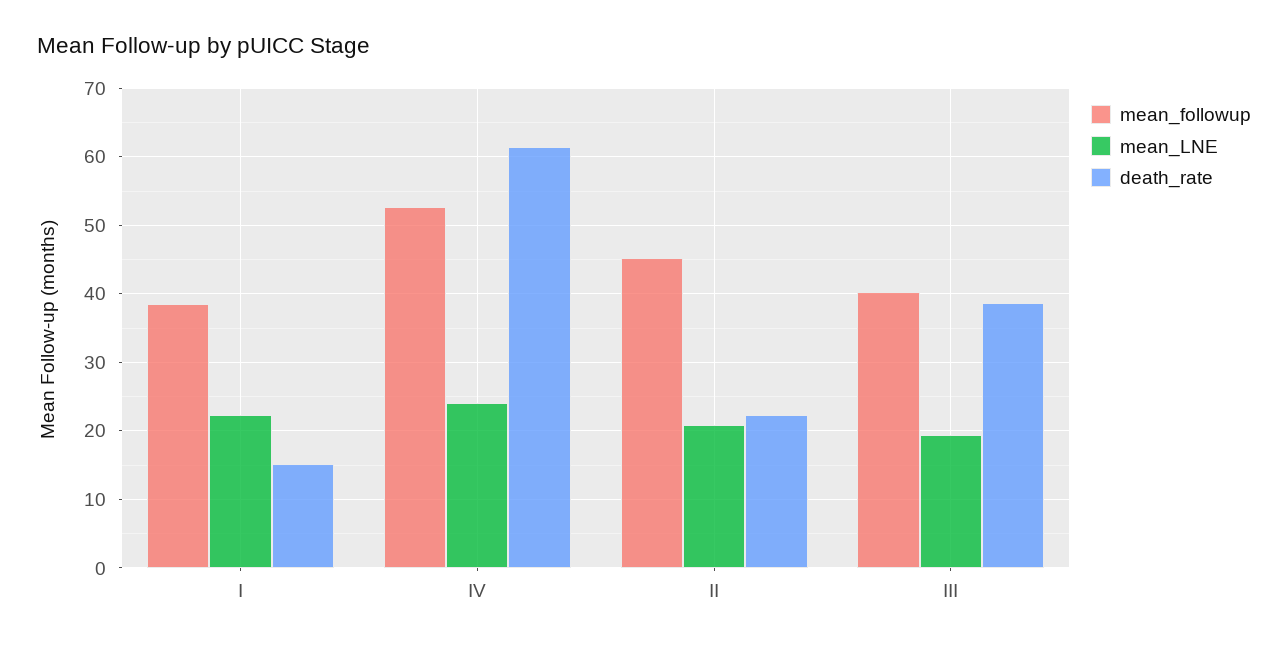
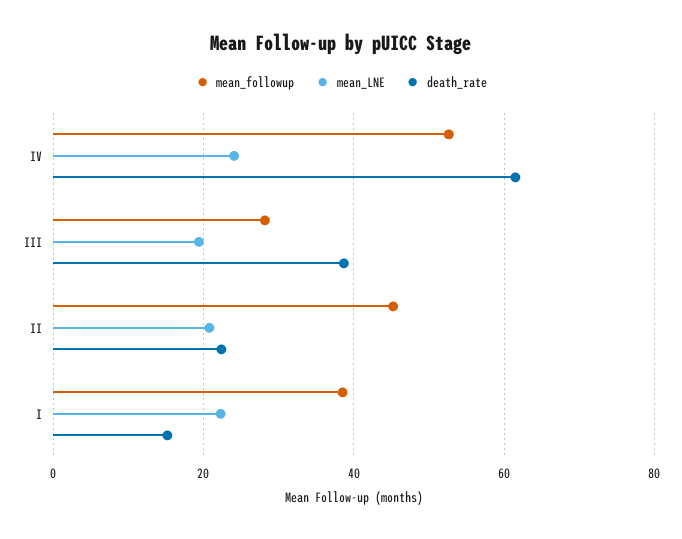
  {
    "mean_followup": {
      "I": 39,
      "IV": 53,
      "II": 45,
-     "III": 40
+     "III": 28
    },
    "mean_LNE": {
      "I": 22,
      "IV": 24,
      "II": 21,
      "III": 19
    },
    "death_rate": {
      "I": 15,
      "IV": 62,
      "II": 22,
      "III": 39
    }
  }

